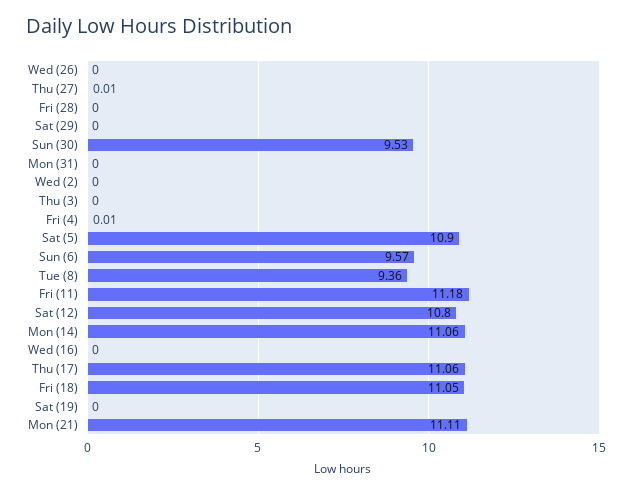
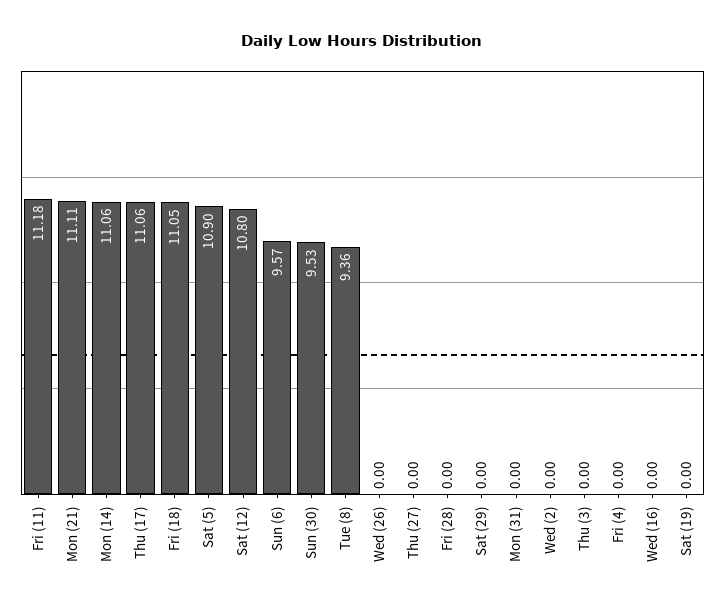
  {
    "Wed (26)": 0,
-   "Thu (27)": 0.01,
+   "Thu (27)": 0,
    "Fri (28)": 0,
    "Sat (29)": 0,
    "Sun (30)": 9.53,
    "Mon (31)": 0,
    "Wed (2)": 0,
    "Thu (3)": 0,
-   "Fri (4)": 0.01,
+   "Fri (4)": 0,
    "Sat (5)": 10.9,
    "Sun (6)": 9.57,
    "Tue (8)": 9.36,
    "Fri (11)": 11.18,
    "Sat (12)": 10.8,
    "Mon (14)": 11.06,
    "Wed (16)": 0,
    "Thu (17)": 11.06,
    "Fri (18)": 11.05,
    "Sat (19)": 0,
    "Mon (21)": 11.11
  }

